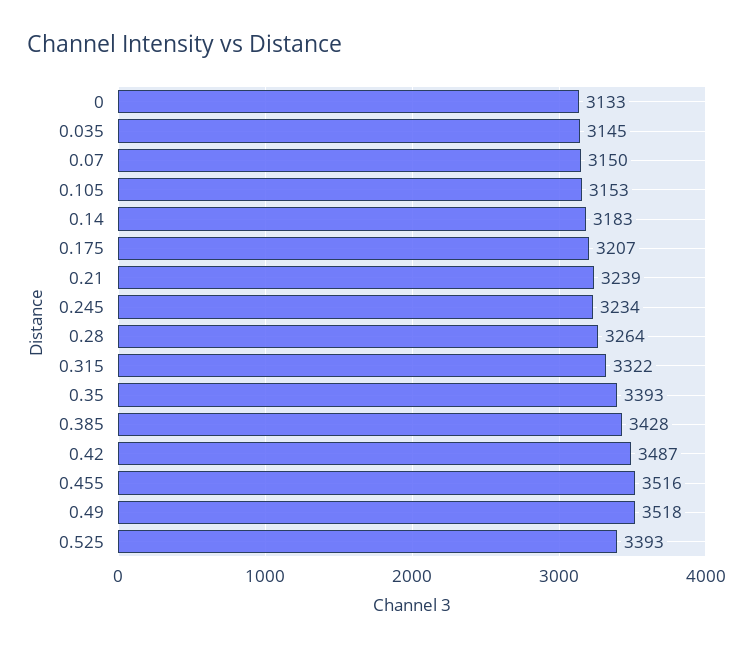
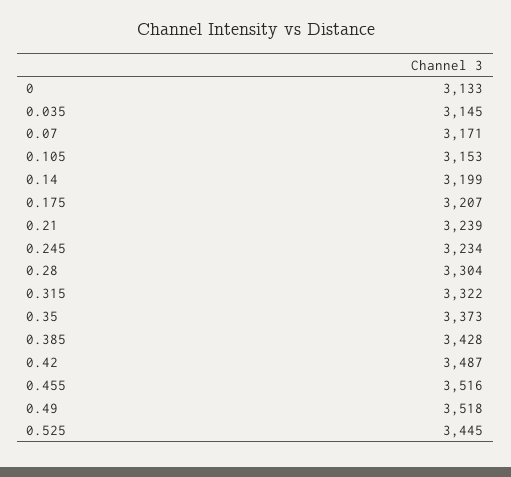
  {
    "0": 3133,
    "0.035": 3145,
-   "0.07": 3150,
+   "0.07": 3171,
    "0.105": 3153,
-   "0.14": 3183,
+   "0.14": 3199,
    "0.175": 3207,
    "0.21": 3239,
    "0.245": 3234,
-   "0.28": 3264,
+   "0.28": 3304,
    "0.315": 3322,
-   "0.35": 3393,
+   "0.35": 3373,
    "0.385": 3428,
    "0.42": 3487,
    "0.455": 3516,
    "0.49": 3518,
-   "0.525": 3393
+   "0.525": 3445
  }

